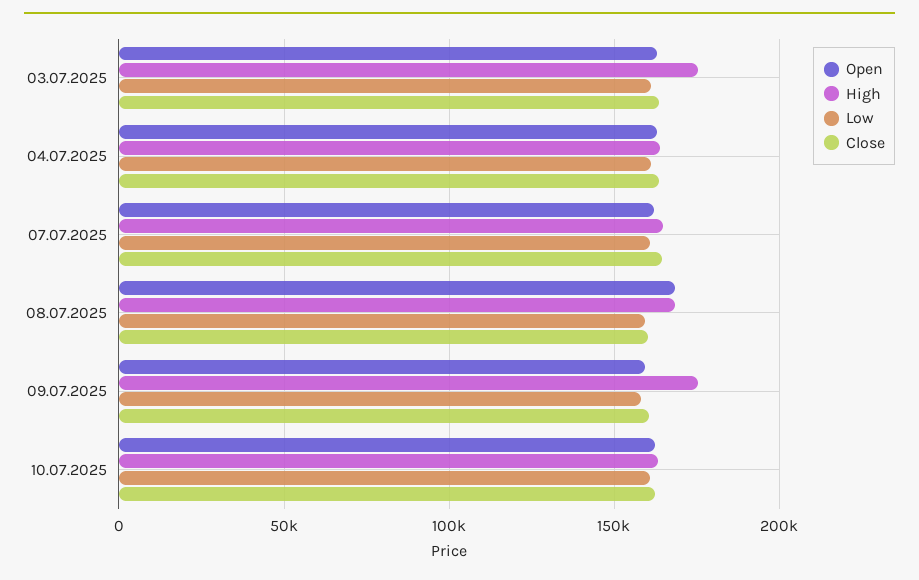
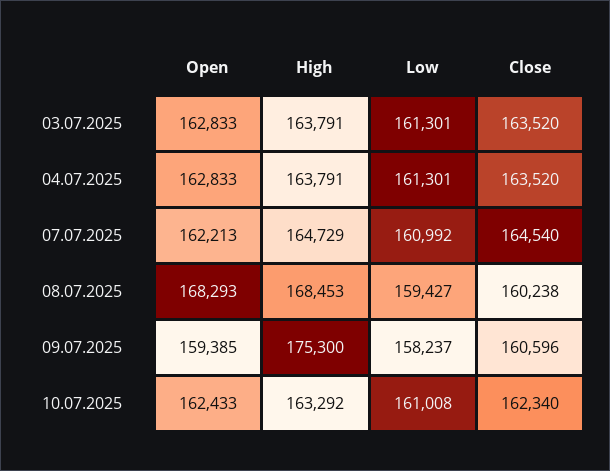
  {
    "Open": {
      "03.07.2025": 162833,
      "04.07.2025": 162833,
      "07.07.2025": 162213,
      "08.07.2025": 168293,
      "09.07.2025": 159385,
      "10.07.2025": 162433
    },
    "High": {
-     "03.07.2025": 175000,
+     "03.07.2025": 163791,
      "04.07.2025": 163791,
      "07.07.2025": 164729,
      "08.07.2025": 168453,
      "09.07.2025": 175300,
      "10.07.2025": 163292
    },
    "Low": {
      "03.07.2025": 161301,
      "04.07.2025": 161301,
      "07.07.2025": 160992,
      "08.07.2025": 159427,
      "09.07.2025": 158237,
      "10.07.2025": 161008
    },
    "Close": {
      "03.07.2025": 163520,
      "04.07.2025": 163520,
      "07.07.2025": 164540,
      "08.07.2025": 160238,
      "09.07.2025": 160596,
      "10.07.2025": 162340
    }
  }

